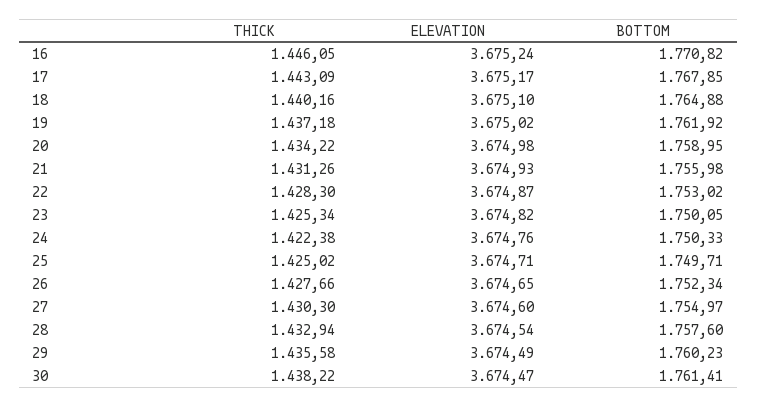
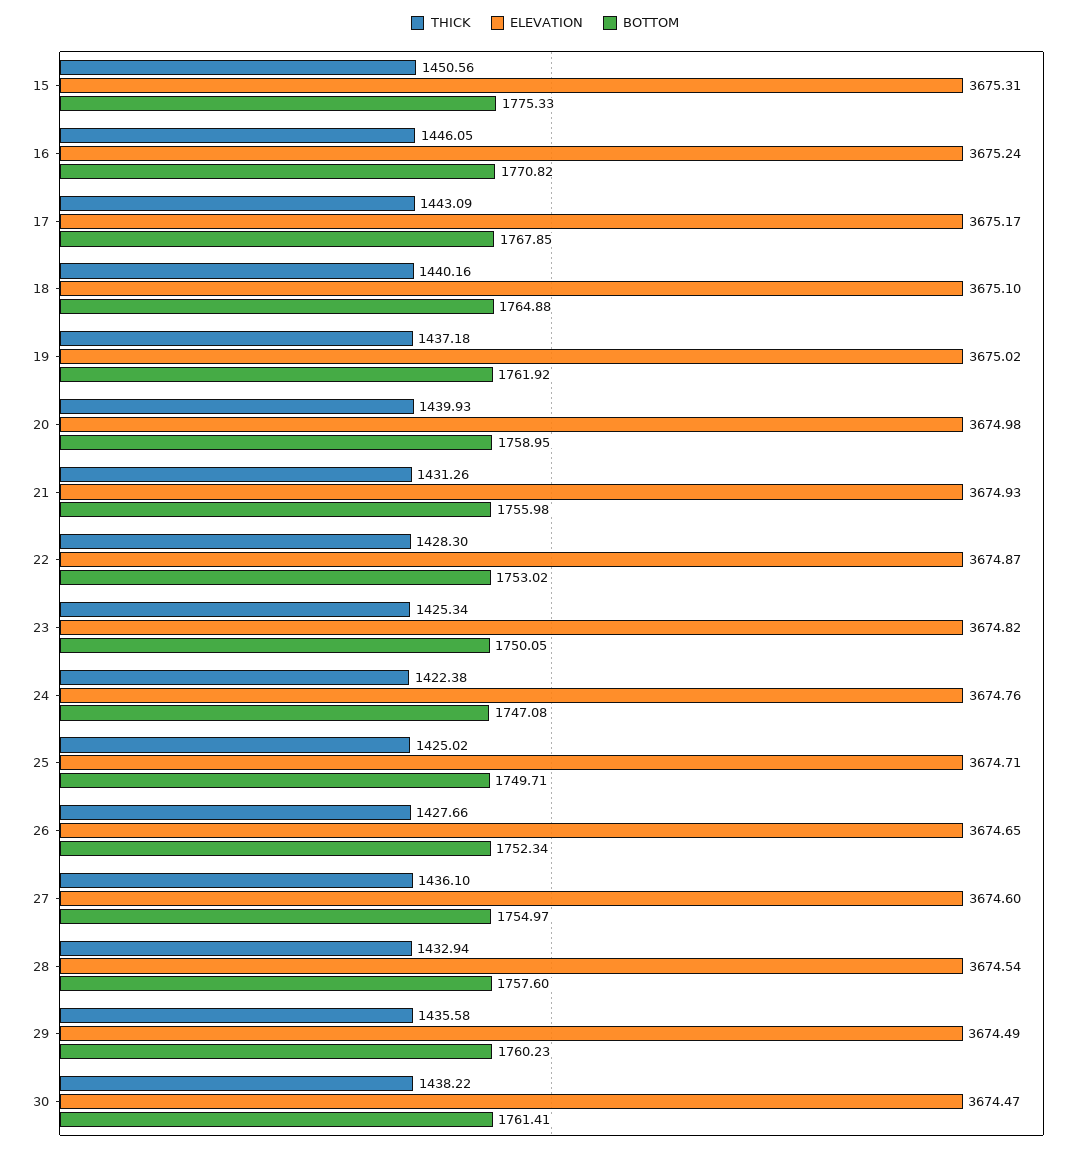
  {
    "THICK": {
      "16": 1446.05,
      "17": 1443.09,
      "18": 1440.16,
      "19": 1437.18,
-     "20": 1434.22,
+     "20": 1439.93,
      "21": 1431.26,
      "22": 1428.3,
      "23": 1425.34,
      "24": 1422.38,
      "25": 1425.02,
      "26": 1427.66,
-     "27": 1430.3,
+     "27": 1436.1,
      "28": 1432.94,
      "29": 1435.58,
-     "30": 1438.22
+     "30": 1438.22,
+     "15": 1450.56
    },
    "ELEVATION": {
      "16": 3675.24,
      "17": 3675.17,
      "18": 3675.1,
      "19": 3675.02,
      "20": 3674.98,
      "21": 3674.93,
      "22": 3674.87,
      "23": 3674.82,
      "24": 3674.76,
      "25": 3674.71,
      "26": 3674.65,
      "27": 3674.6,
      "28": 3674.54,
      "29": 3674.49,
-     "30": 3674.47
+     "30": 3674.47,
+     "15": 3675.31
    },
    "BOTTOM": {
      "16": 1770.82,
      "17": 1767.85,
      "18": 1764.88,
      "19": 1761.92,
      "20": 1758.95,
      "21": 1755.98,
      "22": 1753.02,
      "23": 1750.05,
-     "24": 1750.33,
+     "24": 1747.08,
      "25": 1749.71,
      "26": 1752.34,
      "27": 1754.97,
      "28": 1757.6,
      "29": 1760.23,
-     "30": 1761.41
+     "30": 1761.41,
+     "15": 1775.33
    }
  }

